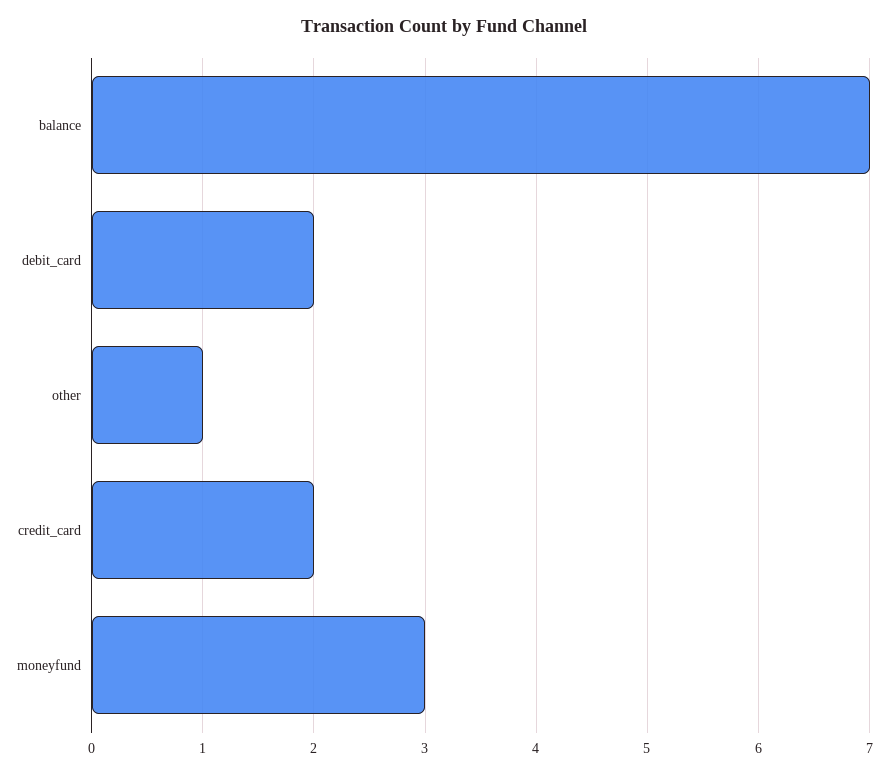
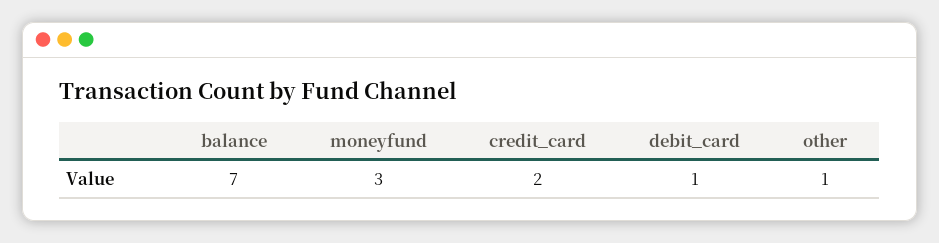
  {
    "balance": 7,
-   "debit_card": 2,
+   "debit_card": 1,
    "other": 1,
    "credit_card": 2,
    "moneyfund": 3
  }

